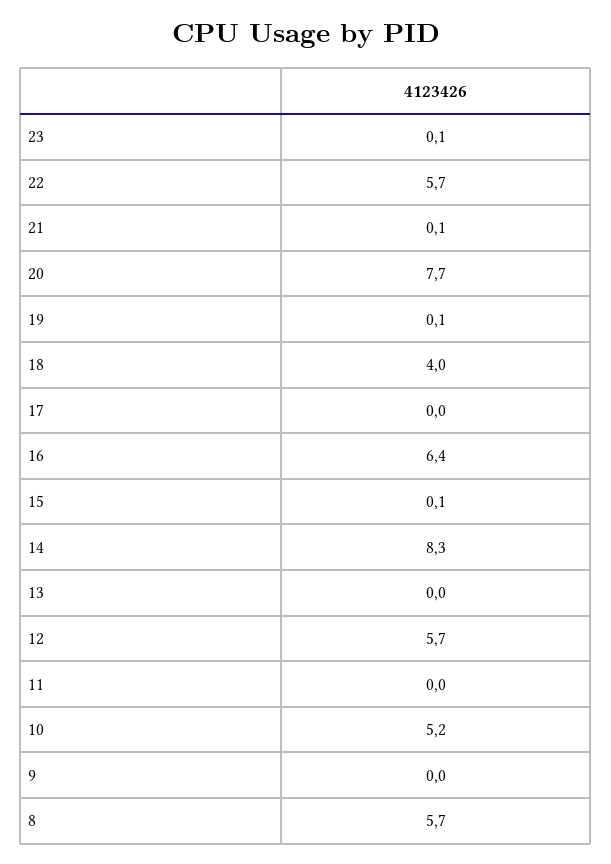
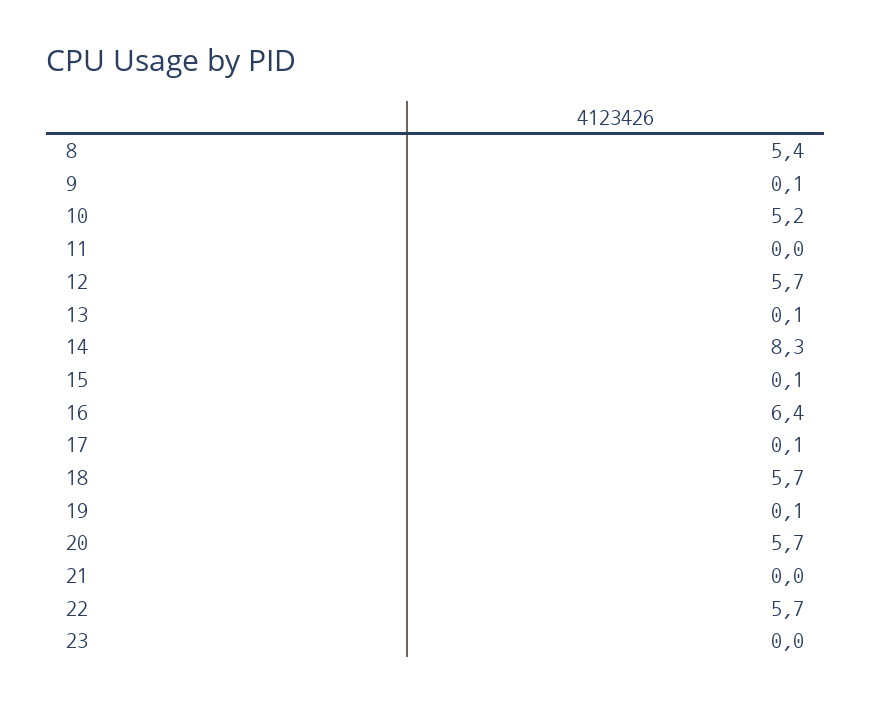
  {
-   "23": 0.1,
+   "23": 0,
    "22": 5.7,
-   "21": 0.1,
+   "21": 0,
-   "20": 7.7,
+   "20": 5.7,
    "19": 0.1,
-   "18": 4,
+   "18": 5.7,
-   "17": 0,
+   "17": 0.1,
    "16": 6.4,
    "15": 0.1,
    "14": 8.3,
-   "13": 0,
+   "13": 0.1,
    "12": 5.7,
    "11": 0,
    "10": 5.2,
-   "9": 0,
+   "9": 0.1,
-   "8": 5.7
+   "8": 5.4
  }

